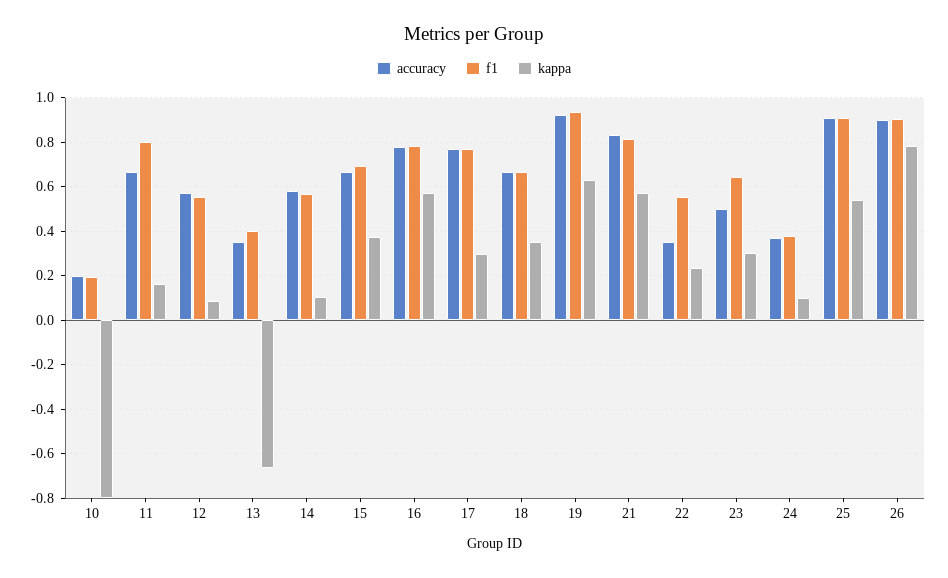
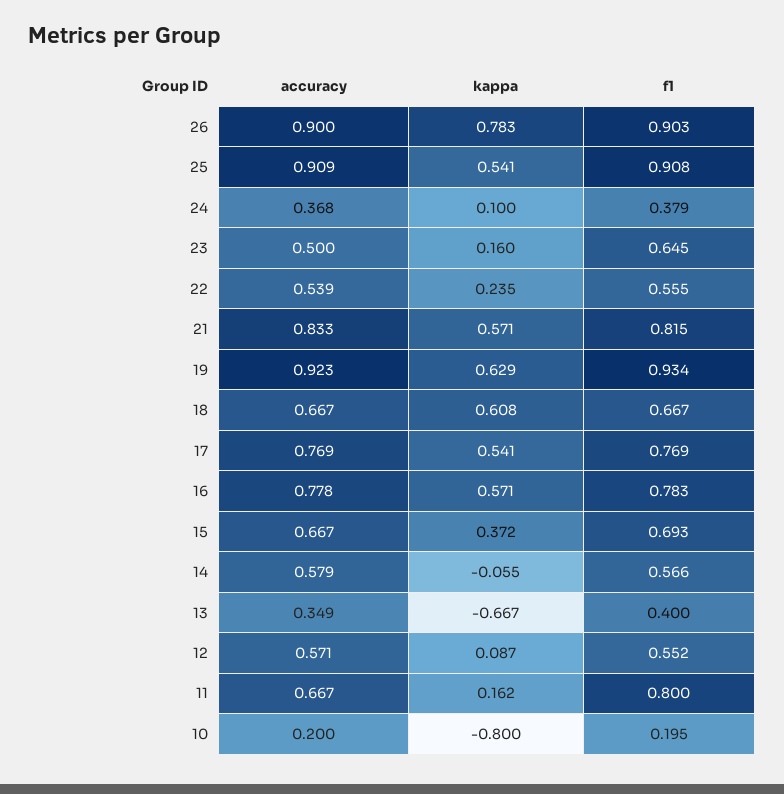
  {
    "accuracy": {
      "10": 0.2,
      "11": 0.667,
      "12": 0.571,
      "13": 0.349,
      "14": 0.579,
      "15": 0.667,
      "16": 0.778,
      "17": 0.769,
      "18": 0.667,
      "19": 0.923,
      "21": 0.833,
-     "22": 0.35,
+     "22": 0.539,
      "23": 0.5,
      "24": 0.368,
      "25": 0.909,
      "26": 0.9
    },
    "f1": {
      "10": 0.195,
      "11": 0.8,
      "12": 0.552,
      "13": 0.4,
      "14": 0.566,
      "15": 0.693,
      "16": 0.783,
      "17": 0.769,
      "18": 0.667,
      "19": 0.934,
      "21": 0.815,
      "22": 0.555,
      "23": 0.645,
      "24": 0.379,
      "25": 0.908,
      "26": 0.903
    },
    "kappa": {
      "10": -0.8,
      "11": 0.162,
      "12": 0.087,
      "13": -0.667,
-     "14": 0.1,
+     "14": -0.055,
      "15": 0.372,
      "16": 0.571,
-     "17": 0.3,
+     "17": 0.541,
-     "18": 0.35,
+     "18": 0.608,
      "19": 0.629,
      "21": 0.571,
      "22": 0.235,
-     "23": 0.3,
+     "23": 0.16,
      "24": 0.1,
      "25": 0.541,
      "26": 0.783
    }
  }

